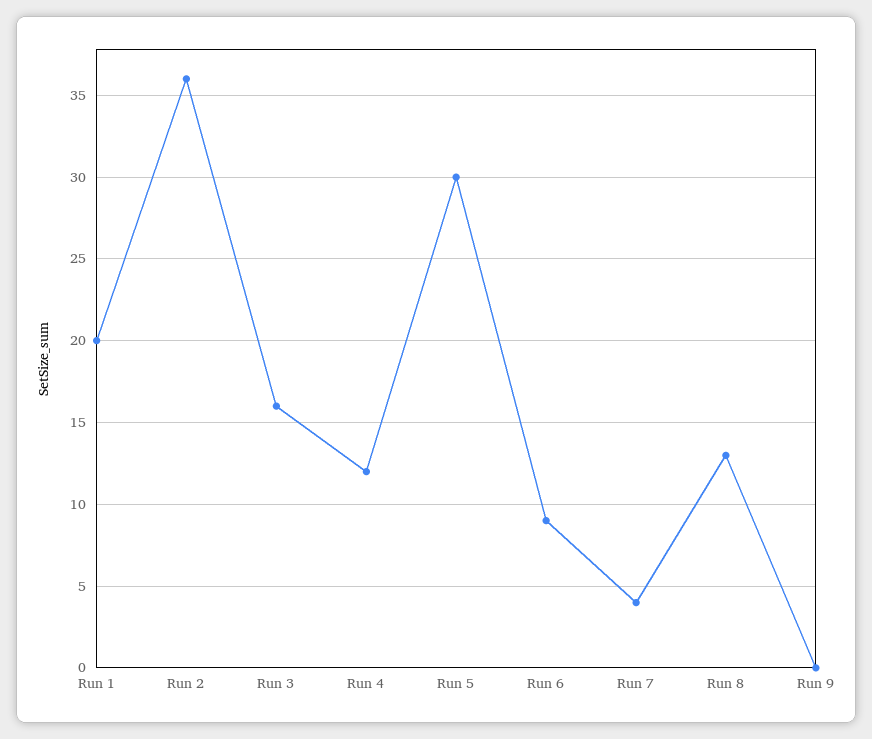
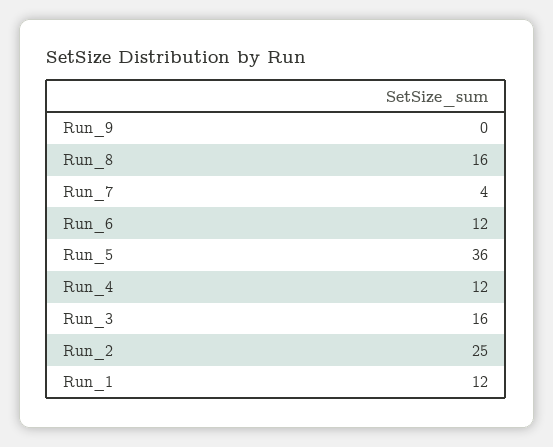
  {
-   "Run 1": 20,
+   "Run 1": 12,
-   "Run 2": 36,
+   "Run 2": 25,
    "Run 3": 16,
    "Run 4": 12,
-   "Run 5": 30,
+   "Run 5": 36,
-   "Run 6": 9,
+   "Run 6": 12,
    "Run 7": 4,
-   "Run 8": 13,
+   "Run 8": 16,
    "Run 9": 0
  }

